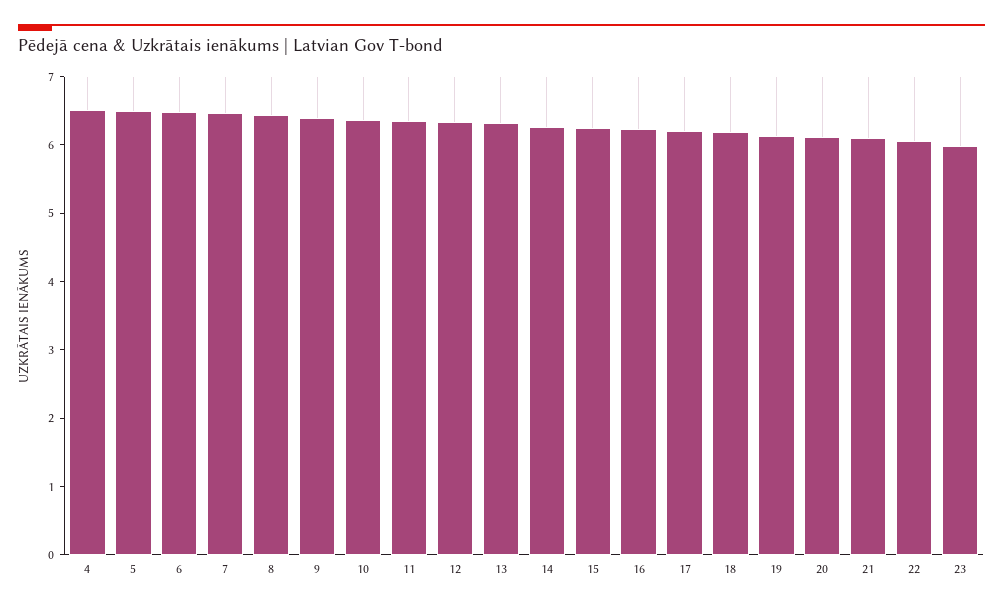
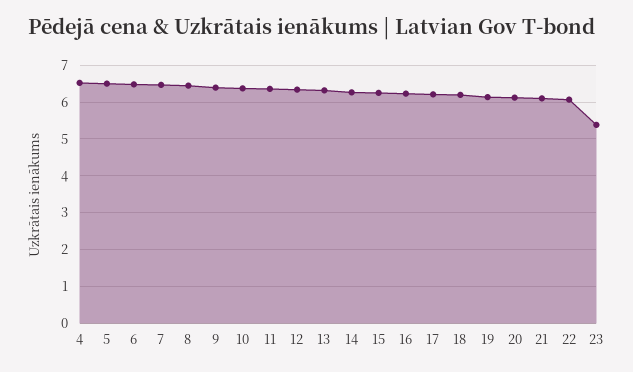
  {
    "4": 6.6,
    "5": 6.4,
    "6": 6.4,
    "7": 6.4,
    "8": 6.4,
    "9": 6.4,
    "10": 6.4,
    "11": 6.4,
    "12": 6.4,
    "13": 6.4,
    "14": 6.2,
    "15": 6.2,
    "16": 6.2,
    "17": 6.2,
    "18": 6.2,
    "19": 6.2,
    "20": 6.2,
    "21": 6.2,
    "22": 6,
-   "23": 6
+   "23": 5.4
  }

